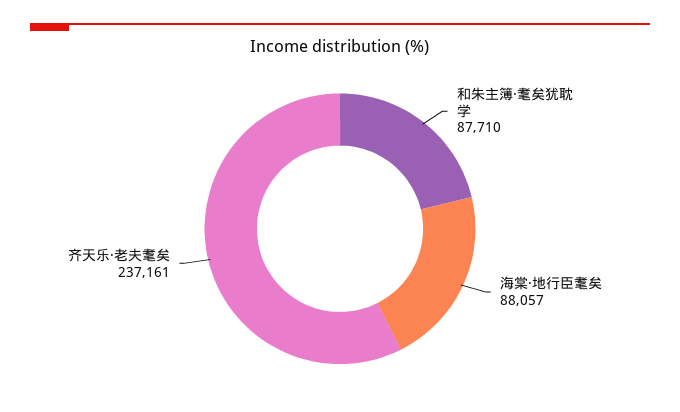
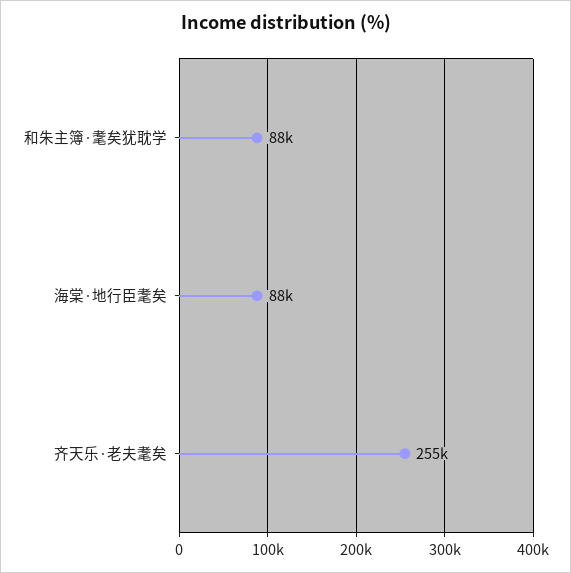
  {
    "和朱主簿·耄矣犹耽学": 87710,
    "海棠·地行臣耄矣": 88057,
-   "齐天乐·老夫耄矣": 237161
+   "齐天乐·老夫耄矣": 255000
  }

